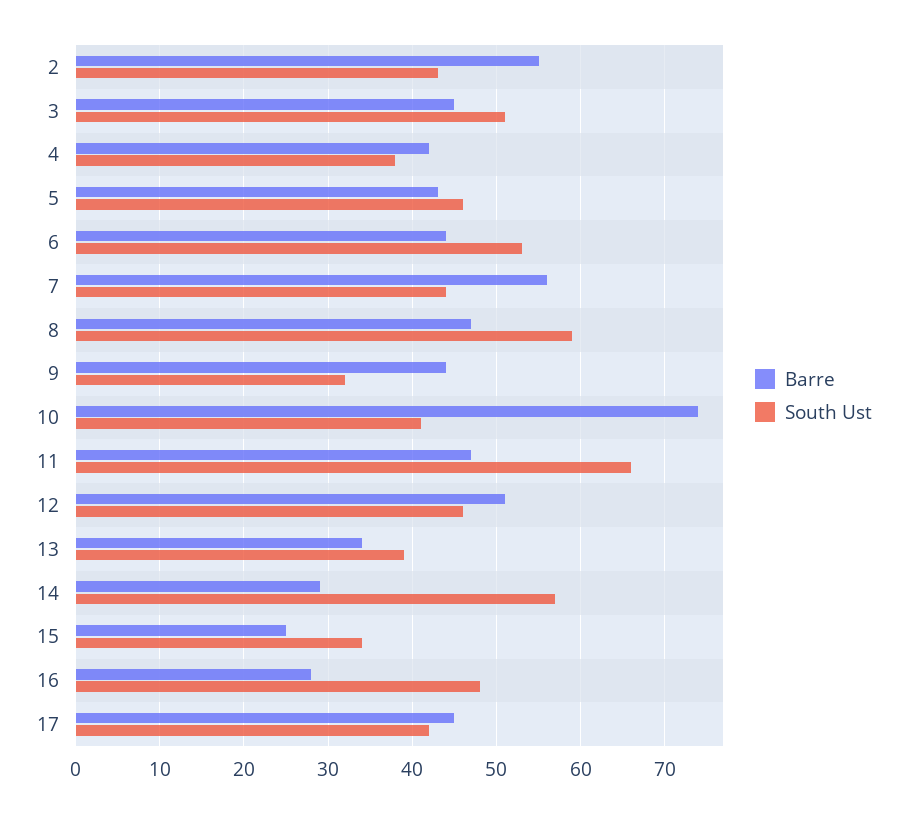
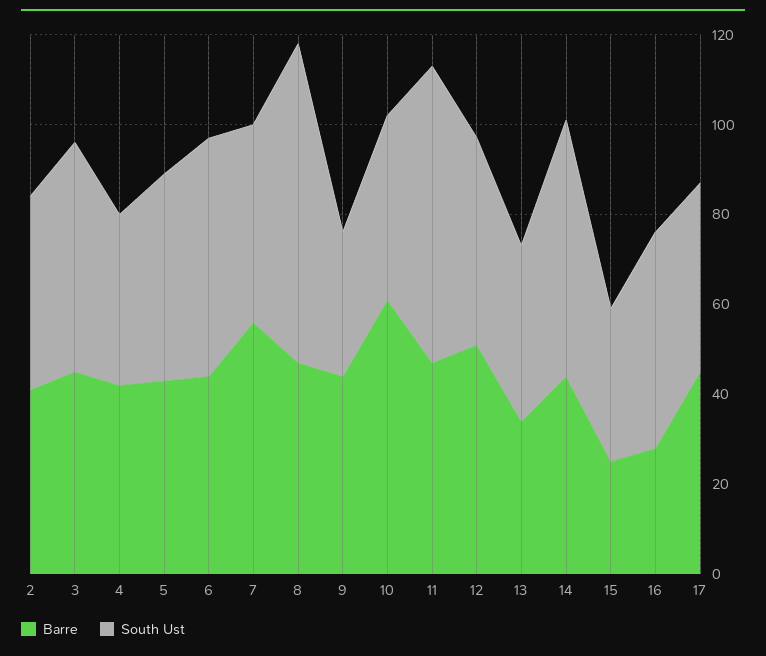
  {
    "Barre": {
-     "2": 55,
+     "2": 40,
      "3": 45,
      "4": 42,
      "5": 43,
      "6": 44,
      "7": 56,
      "8": 47,
      "9": 44,
-     "10": 74,
+     "10": 60,
      "11": 47,
      "12": 51,
      "13": 34,
-     "14": 29,
+     "14": 45,
      "15": 25,
      "16": 28,
      "17": 45
    },
    "South Ust": {
      "2": 43,
      "3": 51,
      "4": 38,
      "5": 46,
      "6": 53,
      "7": 44,
-     "8": 59,
+     "8": 70,
      "9": 32,
      "10": 41,
      "11": 66,
      "12": 46,
      "13": 39,
      "14": 57,
      "15": 34,
      "16": 48,
      "17": 42
    }
  }

